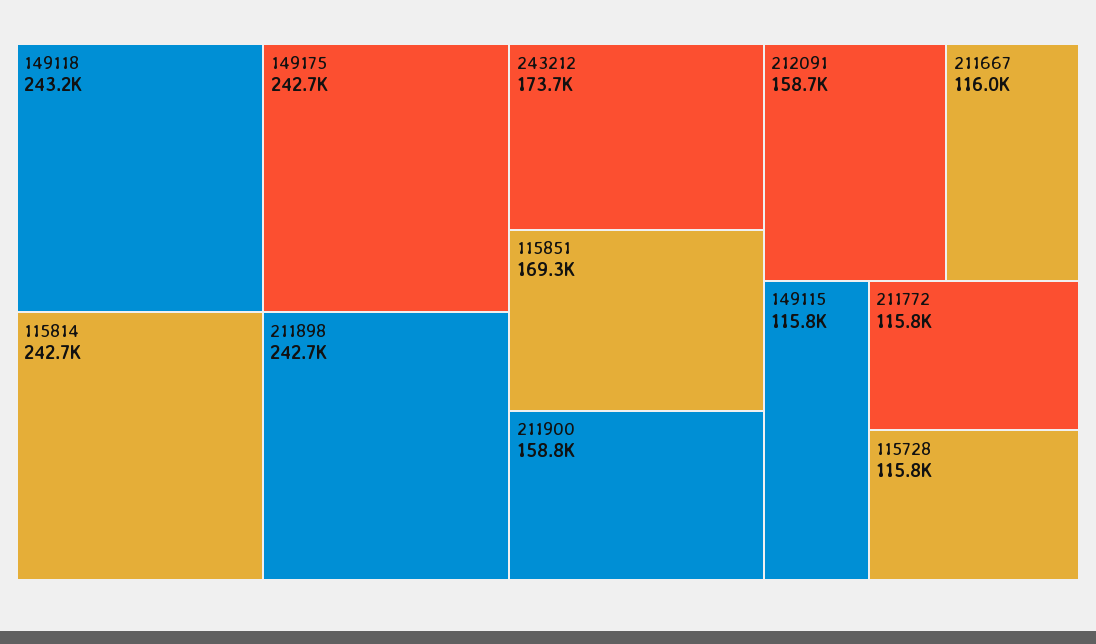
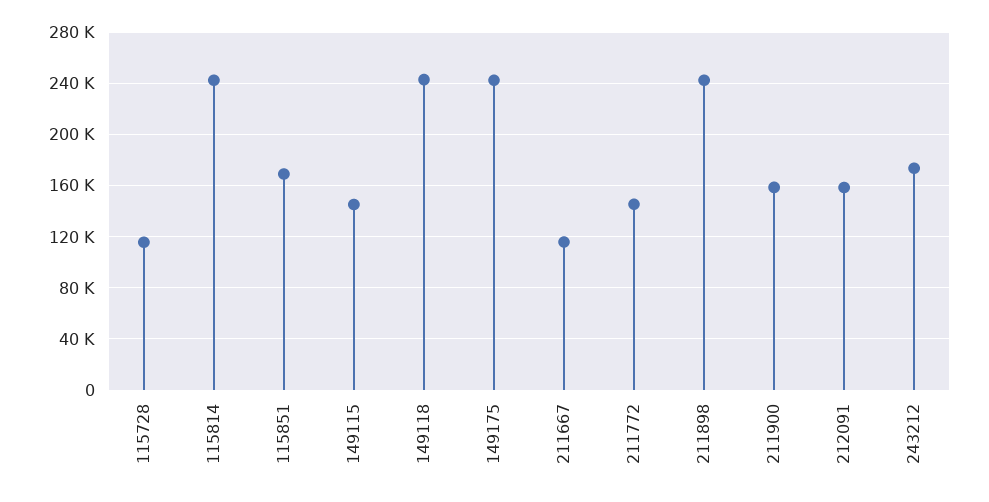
  {
    "149118": 243200,
    "149175": 242700,
    "115814": 242700,
    "211898": 242700,
    "243212": 173700,
    "115851": 169300,
    "211900": 158800,
    "212091": 158700,
    "211667": 116000,
-   "149115": 115800,
+   "149115": 145000,
-   "211772": 115800,
+   "211772": 145000,
    "115728": 115800
  }

